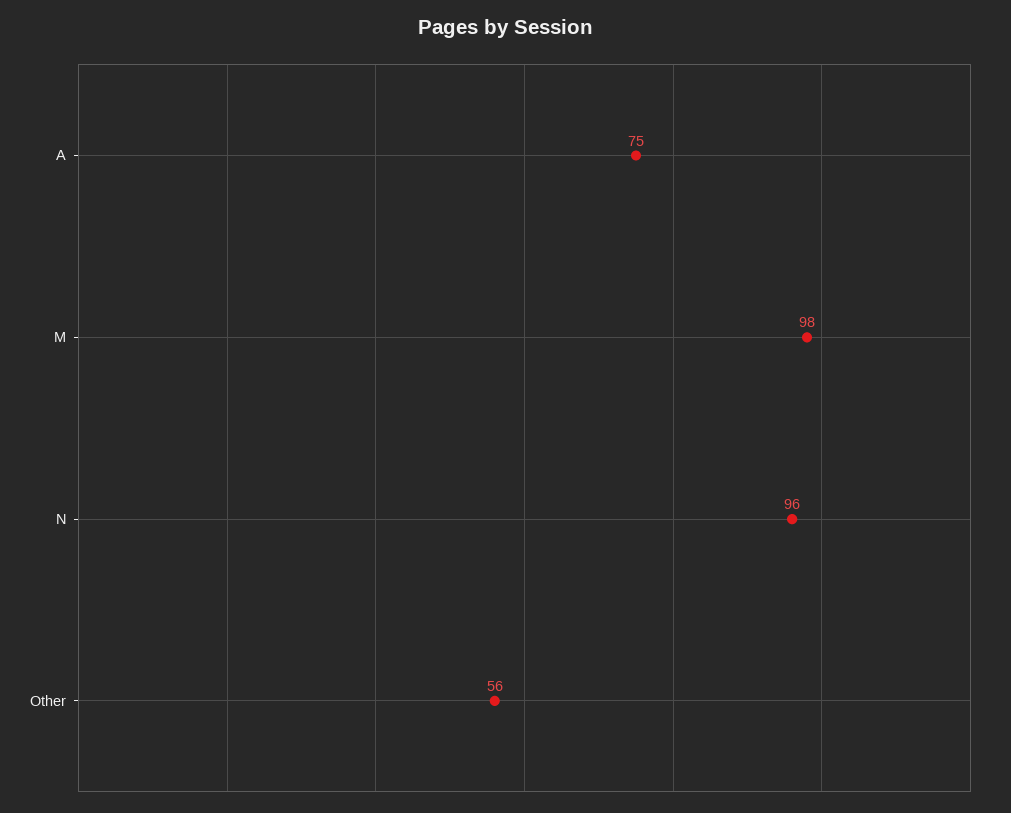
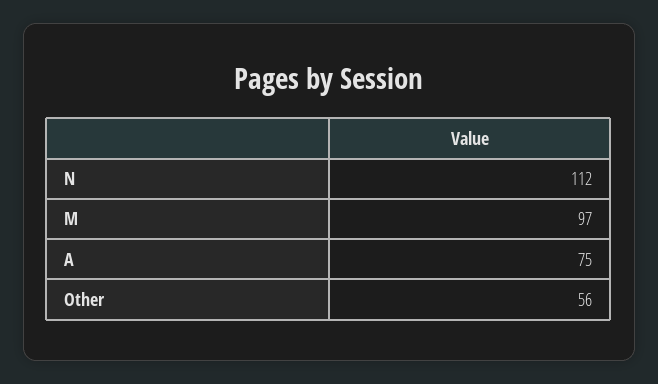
  {
    "A": 75,
-   "M": 98,
+   "M": 97,
-   "N": 96,
+   "N": 112,
    "Other": 56
  }

